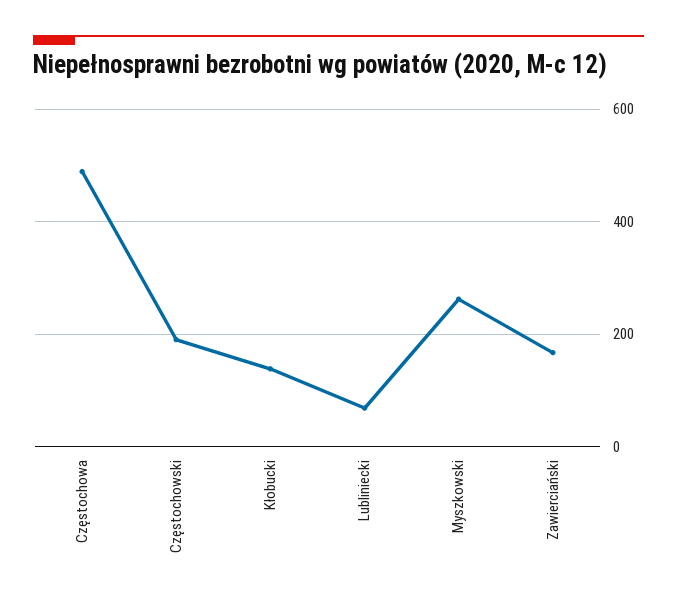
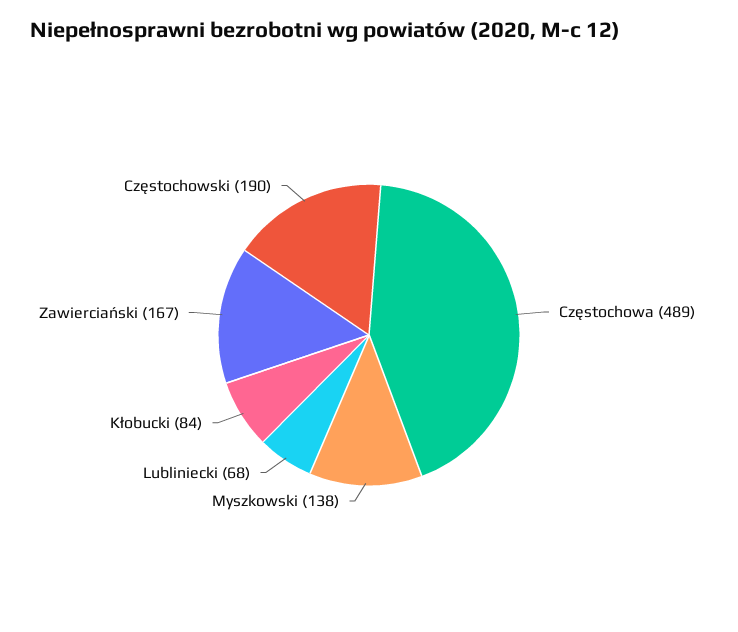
  {
    "Częstochowa": 489,
    "Częstochowski": 190,
-   "Kłobucki": 140,
+   "Kłobucki": 84,
    "Lubliniecki": 68,
-   "Myszkowski": 260,
+   "Myszkowski": 138,
    "Zawierciański": 167
  }

